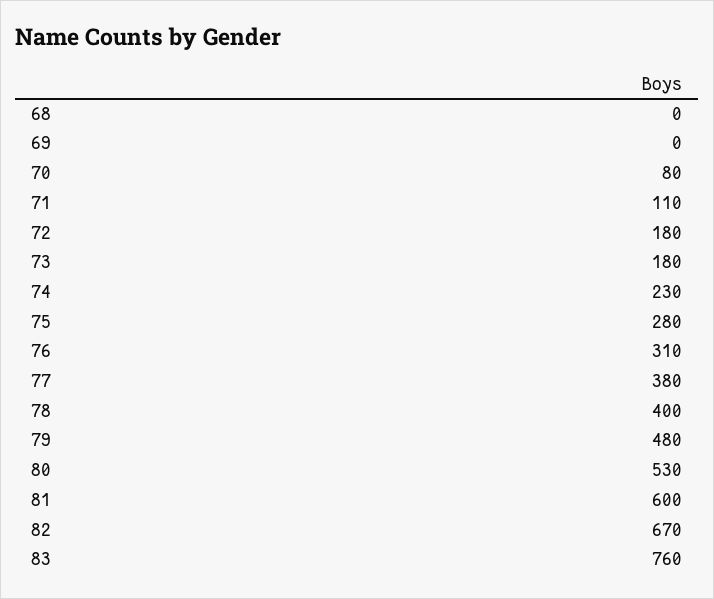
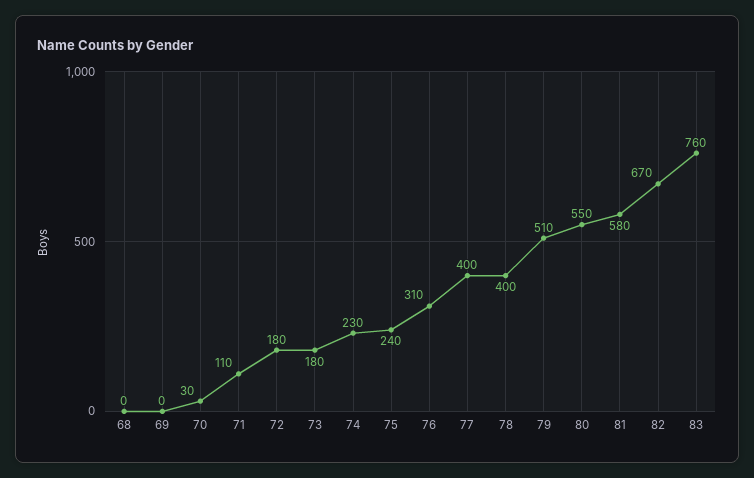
  {
    "68": 0,
    "69": 0,
-   "70": 80,
+   "70": 30,
    "71": 110,
    "72": 180,
    "73": 180,
    "74": 230,
-   "75": 280,
+   "75": 240,
    "76": 310,
-   "77": 380,
+   "77": 400,
    "78": 400,
-   "79": 480,
+   "79": 510,
-   "80": 530,
+   "80": 550,
-   "81": 600,
+   "81": 580,
    "82": 670,
    "83": 760
  }

